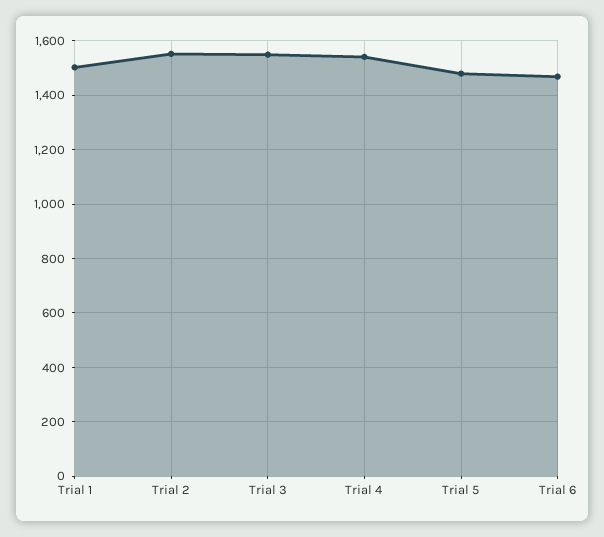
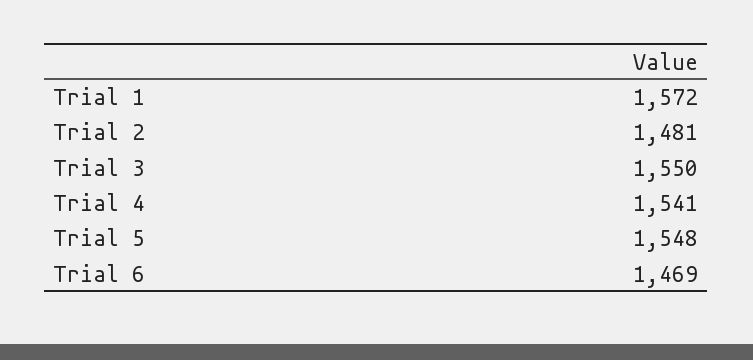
  {
-   "Trial 1": 1500,
+   "Trial 1": 1572,
-   "Trial 2": 1550,
+   "Trial 2": 1481,
    "Trial 3": 1550,
    "Trial 4": 1541,
-   "Trial 5": 1475,
+   "Trial 5": 1548,
    "Trial 6": 1469
  }

